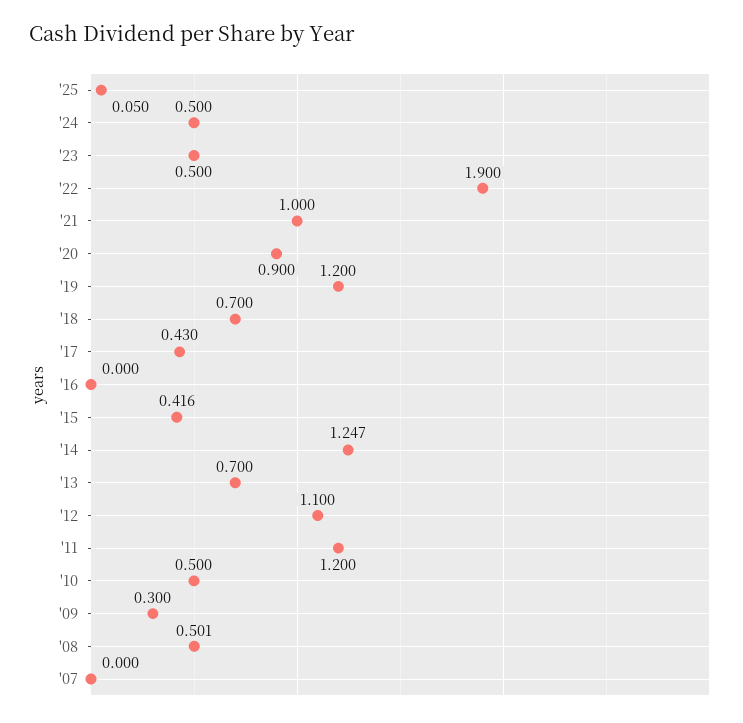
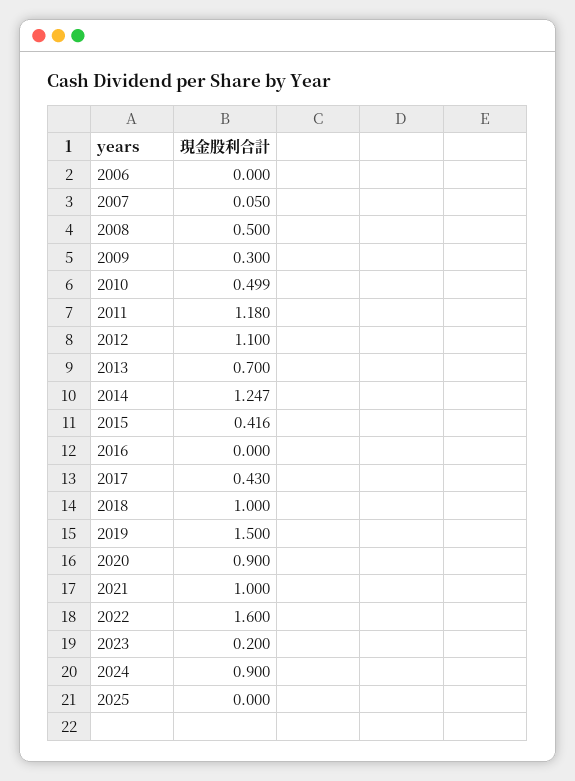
  {
-   "'25": 0.05,
+   "'25": 0,
-   "'24": 0.5,
+   "'24": 0.9,
-   "'23": 0.5,
+   "'23": 0.2,
-   "'22": 1.9,
+   "'22": 1.6,
    "'21": 1,
    "'20": 0.9,
-   "'19": 1.2,
+   "'19": 1.5,
-   "'18": 0.7,
+   "'18": 1,
    "'17": 0.43,
    "'16": 0,
    "'15": 0.416,
    "'14": 1.247,
    "'13": 0.7,
    "'12": 1.1,
-   "'11": 1.2,
+   "'11": 1.18,
-   "'10": 0.5,
+   "'10": 0.499,
    "'09": 0.3,
-   "'08": 0.501,
+   "'08": 0.5,
-   "'07": 0
+   "'07": 0.05,
+   "2006": 0
  }

